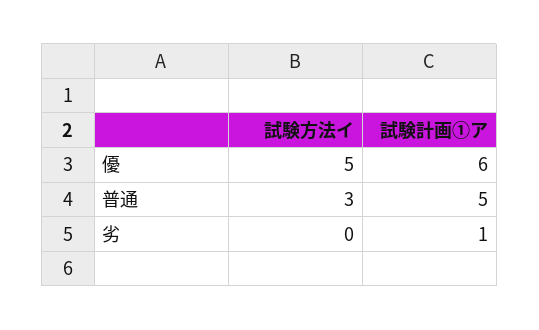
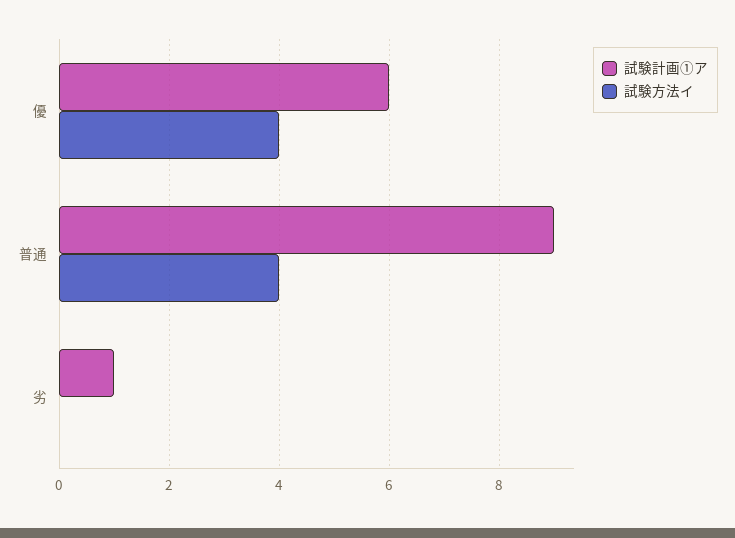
  {
    "試験方法イ": {
-     "優": 5,
+     "優": 4,
-     "普通": 3,
+     "普通": 4,
      "劣": 0
    },
    "試験計画①ア": {
      "優": 6,
-     "普通": 5,
+     "普通": 9,
      "劣": 1
    }
  }

